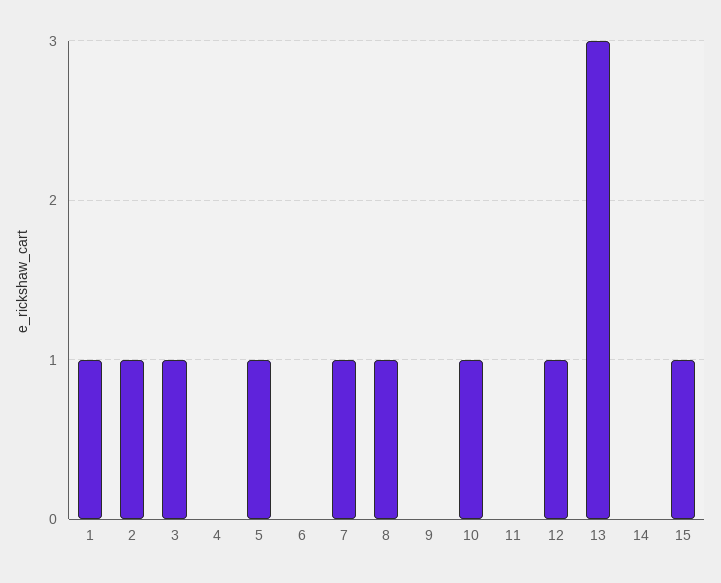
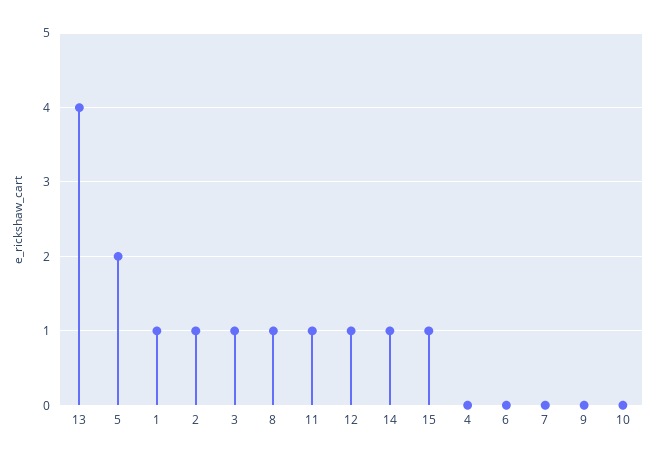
  {
    "1": 1,
    "2": 1,
    "3": 1,
    "4": 0,
-   "5": 1,
+   "5": 2,
    "6": 0,
-   "7": 1,
+   "7": 0,
    "8": 1,
    "9": 0,
-   "10": 1,
+   "10": 0,
-   "11": 0,
+   "11": 1,
    "12": 1,
-   "13": 3,
+   "13": 4,
-   "14": 0,
+   "14": 1,
    "15": 1
  }

